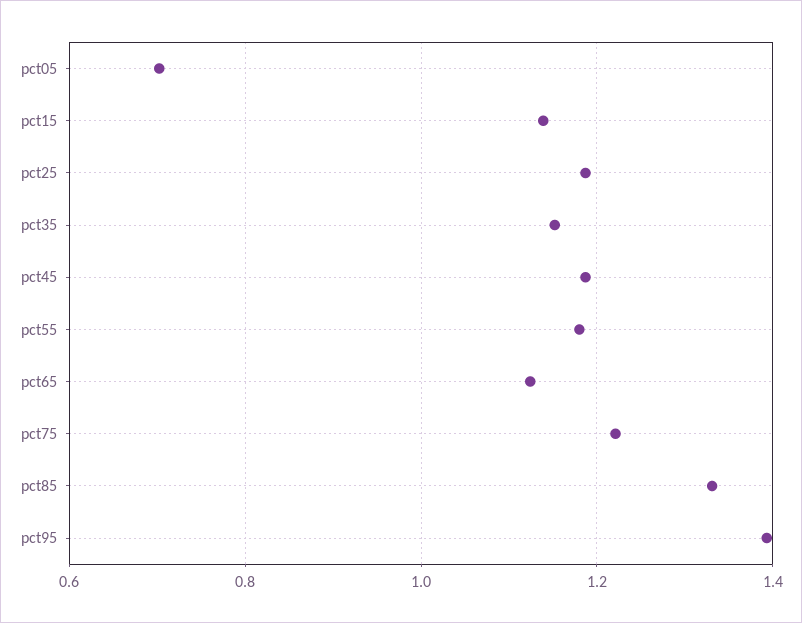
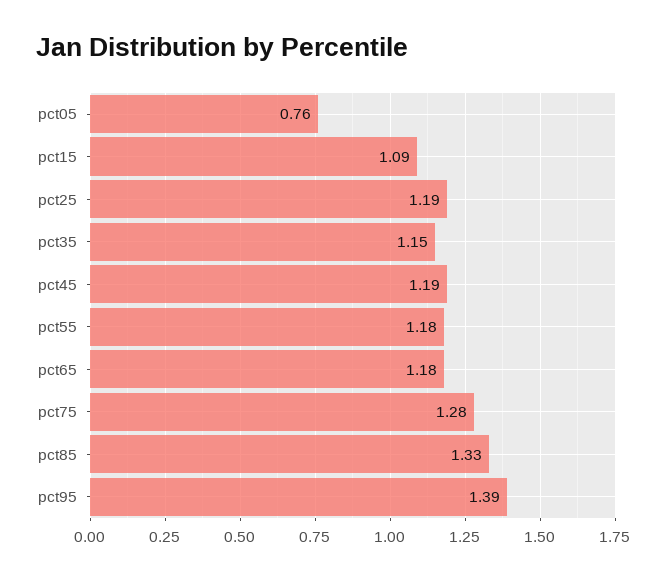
  {
-   "pct05": 0.7,
+   "pct05": 0.76,
-   "pct15": 1.14,
+   "pct15": 1.09,
    "pct25": 1.19,
    "pct35": 1.15,
    "pct45": 1.19,
    "pct55": 1.18,
-   "pct65": 1.12,
+   "pct65": 1.18,
-   "pct75": 1.22,
+   "pct75": 1.28,
    "pct85": 1.33,
    "pct95": 1.39
  }

